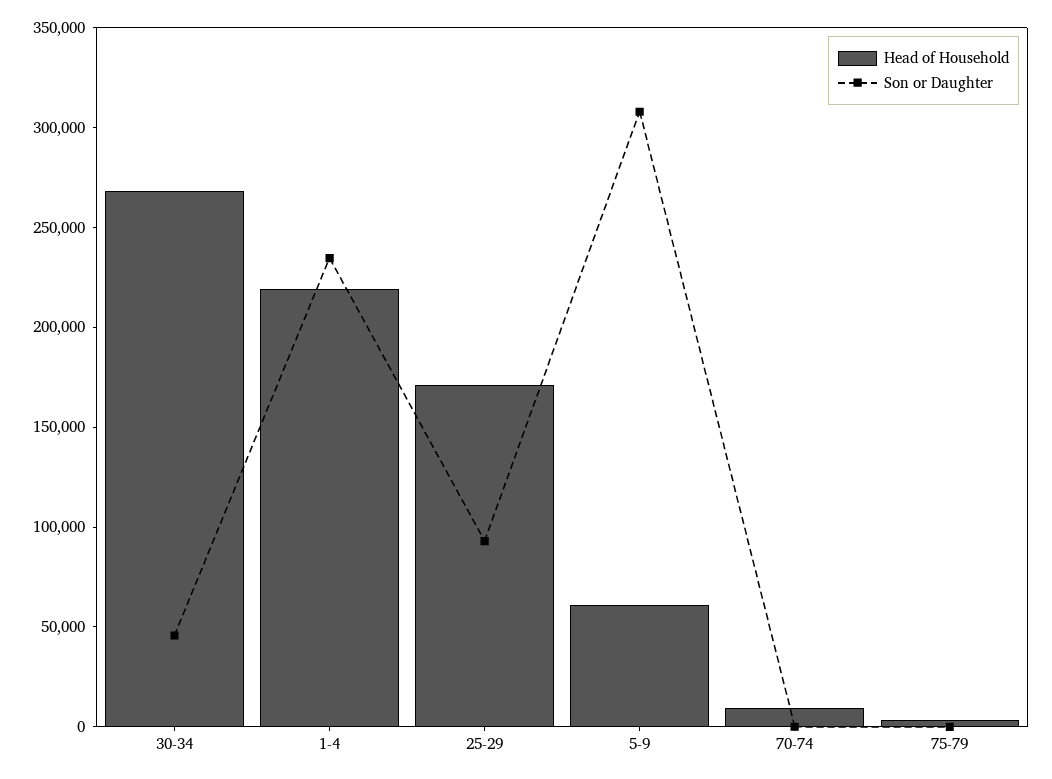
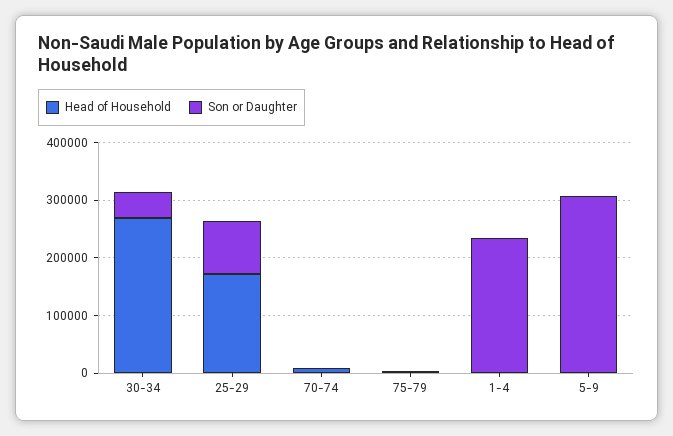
  {
    "Head of Household": {
      "30-34": 270000,
-     "1-4": 220000,
+     "1-4": 0,
      "25-29": 170000,
-     "5-9": 60000,
+     "5-9": 0,
      "70-74": 10000,
      "75-79": 0
    },
    "Son or Daughter": {
      "30-34": 50000,
      "1-4": 230000,
      "25-29": 90000,
      "5-9": 310000,
      "70-74": 0,
      "75-79": 0
    }
  }

